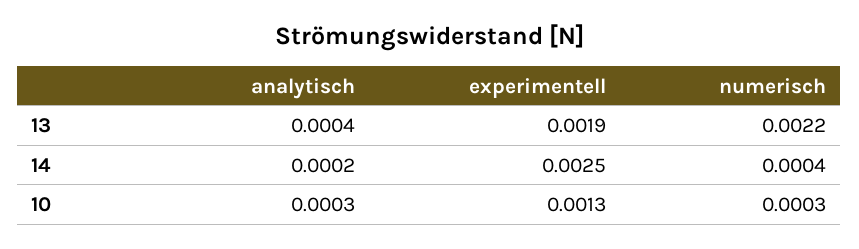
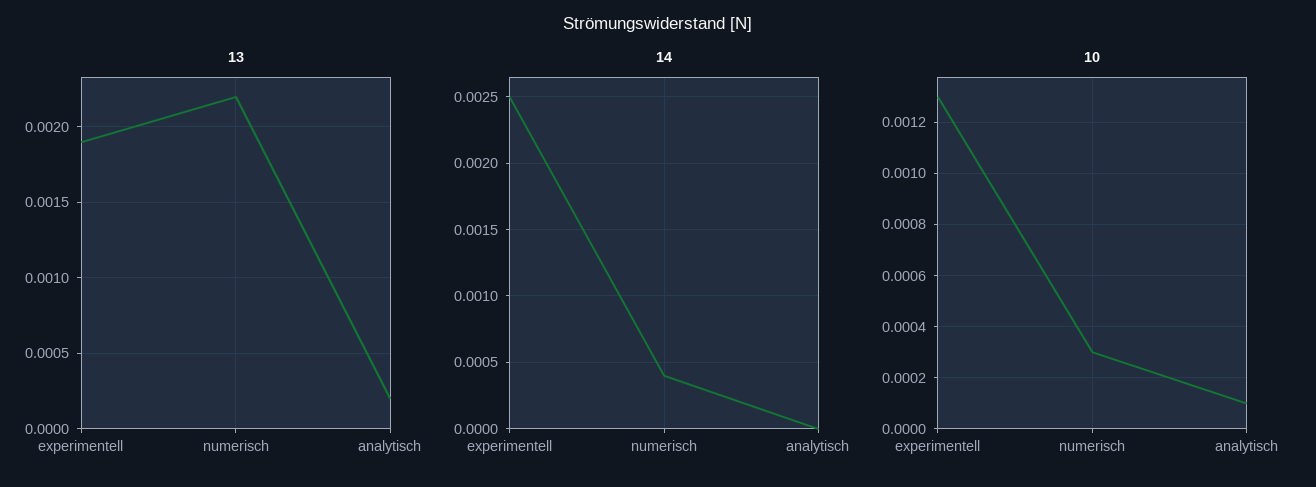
  {
    "13": {
-     "analytisch": 0.0004,
+     "analytisch": 0.0002,
      "experimentell": 0.0019,
      "numerisch": 0.0022
    },
    "14": {
-     "analytisch": 0.0002,
+     "analytisch": 0,
      "experimentell": 0.0025,
      "numerisch": 0.0004
    },
    "10": {
-     "analytisch": 0.0003,
+     "analytisch": 0.0001,
      "experimentell": 0.0013,
      "numerisch": 0.0003
    }
  }

